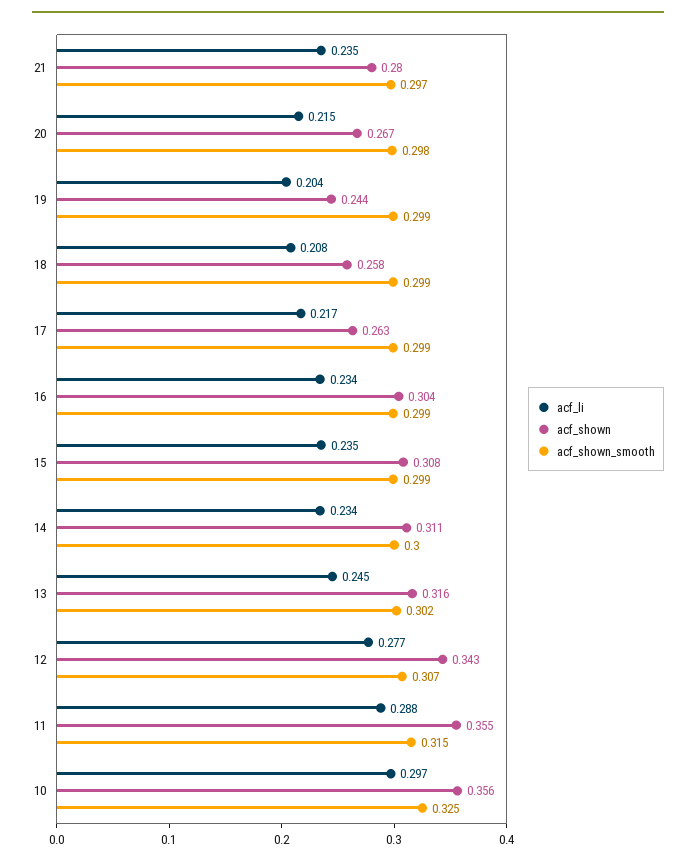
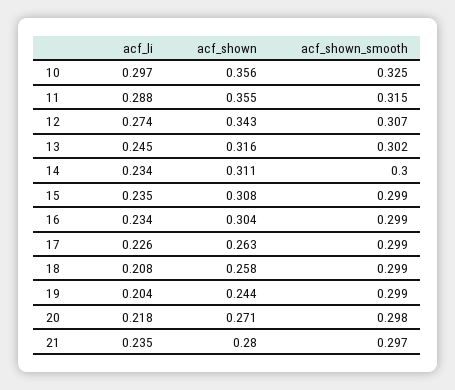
  {
    "acf_li": {
      "21": 0.235,
-     "20": 0.215,
+     "20": 0.218,
      "19": 0.204,
      "18": 0.208,
-     "17": 0.217,
+     "17": 0.226,
      "16": 0.234,
      "15": 0.235,
      "14": 0.234,
      "13": 0.245,
-     "12": 0.277,
+     "12": 0.274,
      "11": 0.288,
      "10": 0.297
    },
    "acf_shown": {
      "21": 0.28,
-     "20": 0.267,
+     "20": 0.271,
      "19": 0.244,
      "18": 0.258,
      "17": 0.263,
      "16": 0.304,
      "15": 0.308,
      "14": 0.311,
      "13": 0.316,
      "12": 0.343,
      "11": 0.355,
      "10": 0.356
    },
    "acf_shown_smooth": {
      "21": 0.297,
      "20": 0.298,
      "19": 0.299,
      "18": 0.299,
      "17": 0.299,
      "16": 0.299,
      "15": 0.299,
      "14": 0.3,
      "13": 0.302,
      "12": 0.307,
      "11": 0.315,
      "10": 0.325
    }
  }

